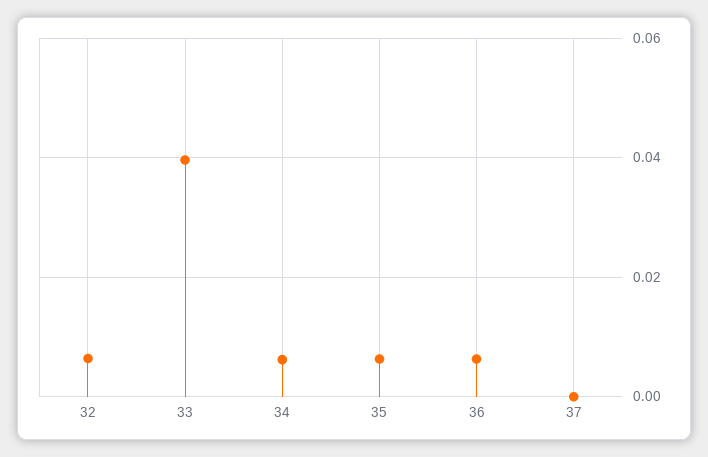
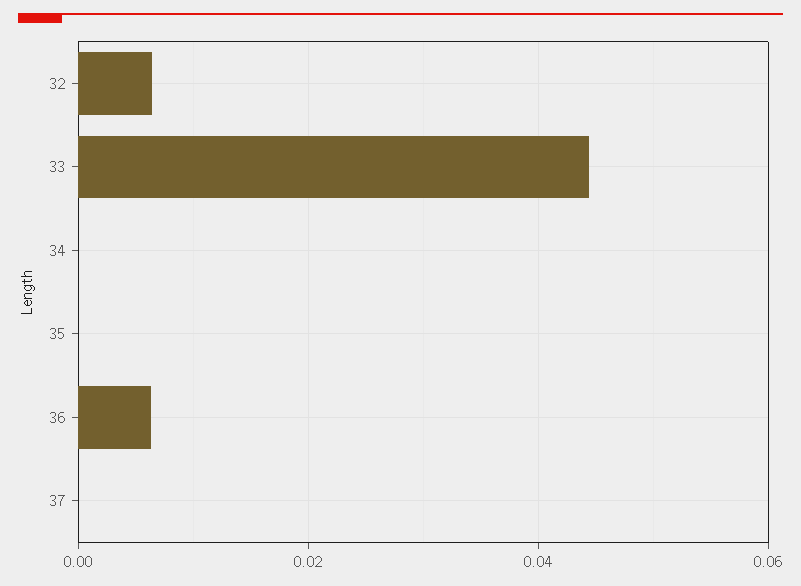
  {
    "32": 0.006,
-   "33": 0.04,
+   "33": 0.044,
-   "34": 0.006,
+   "34": 0,
-   "35": 0.006,
+   "35": 0,
    "36": 0.006,
    "37": 0
  }

